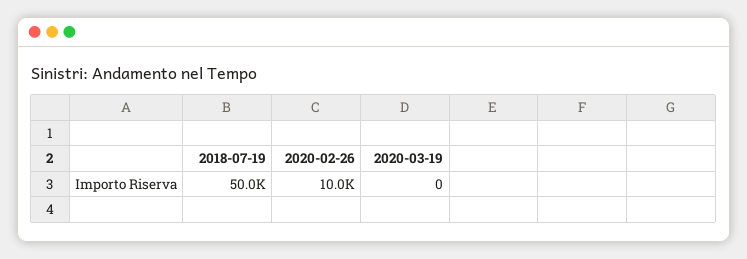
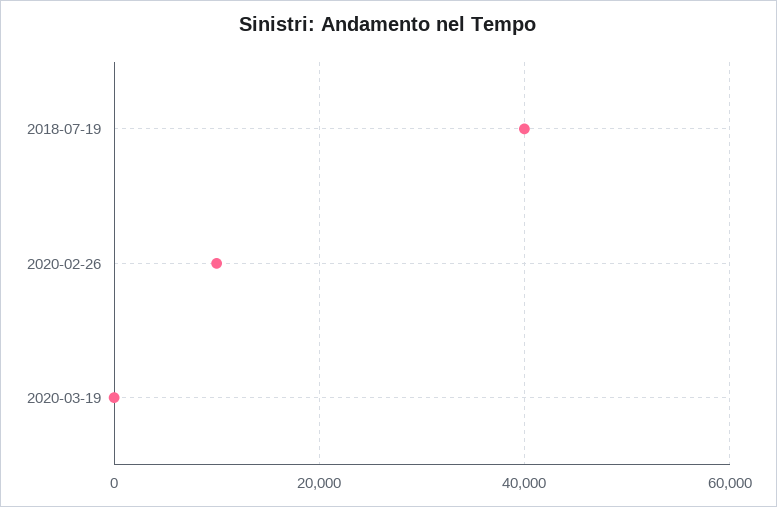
  {
-   "2018-07-19": 50000,
+   "2018-07-19": 40000,
    "2020-02-26": 10000,
    "2020-03-19": 0
  }

